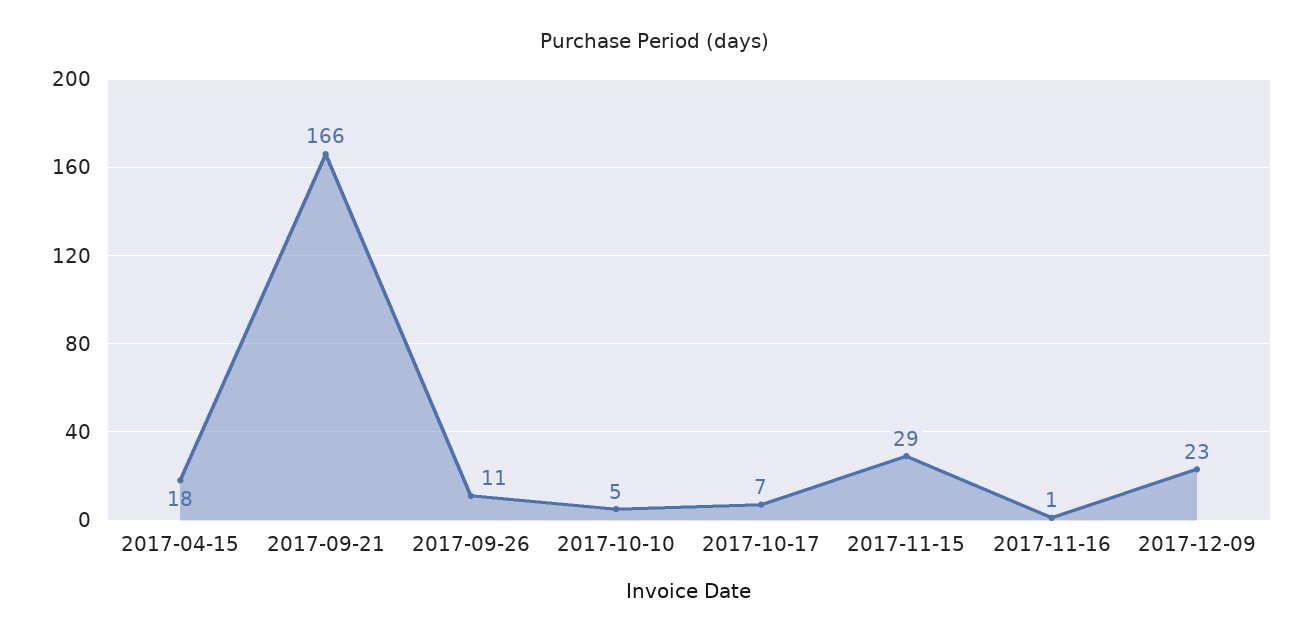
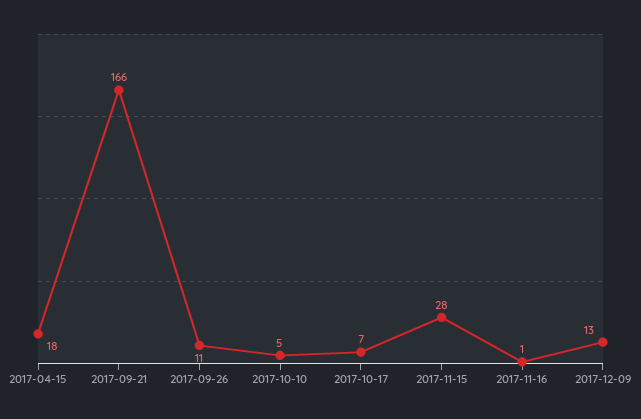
  {
    "2017-04-15": 18,
    "2017-09-21": 166,
    "2017-09-26": 11,
    "2017-10-10": 5,
    "2017-10-17": 7,
-   "2017-11-15": 29,
+   "2017-11-15": 28,
    "2017-11-16": 1,
-   "2017-12-09": 23
+   "2017-12-09": 13
  }

